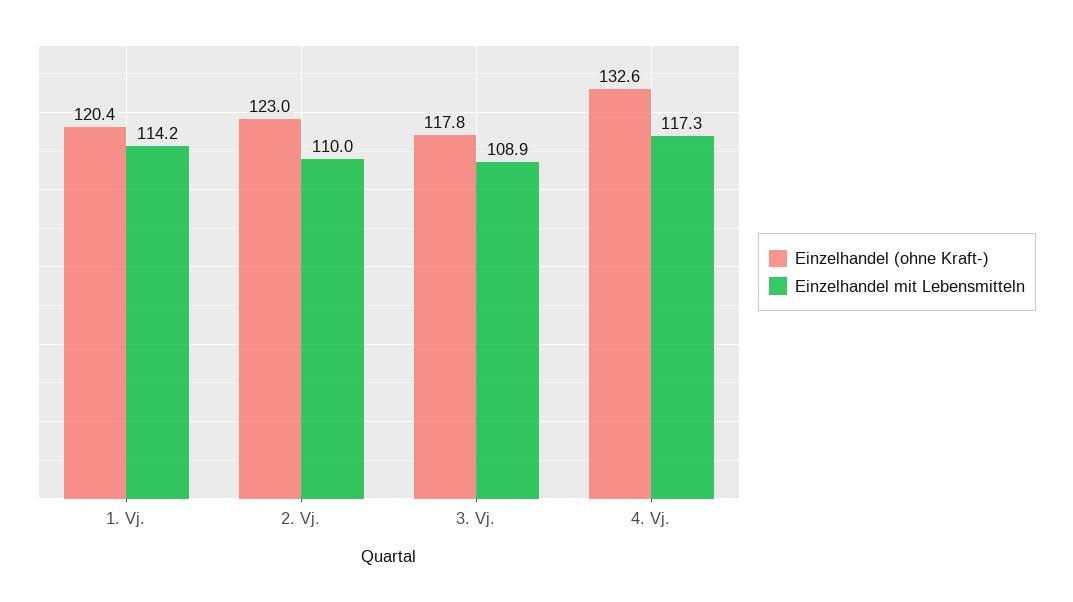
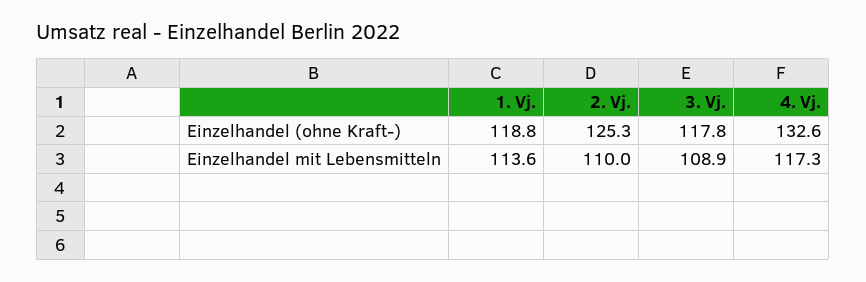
  {
    "Einzelhandel (ohne Kraft-)": {
-     "1. Vj.": 120.4,
+     "1. Vj.": 118.8,
-     "2. Vj.": 123,
+     "2. Vj.": 125.3,
      "3. Vj.": 117.8,
      "4. Vj.": 132.6
    },
    "Einzelhandel mit Lebensmitteln": {
-     "1. Vj.": 114.2,
+     "1. Vj.": 113.6,
      "2. Vj.": 110,
      "3. Vj.": 108.9,
      "4. Vj.": 117.3
    }
  }

